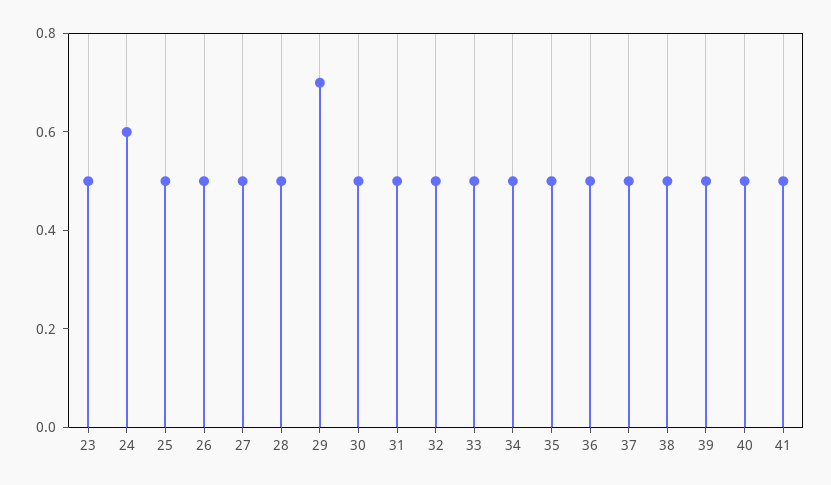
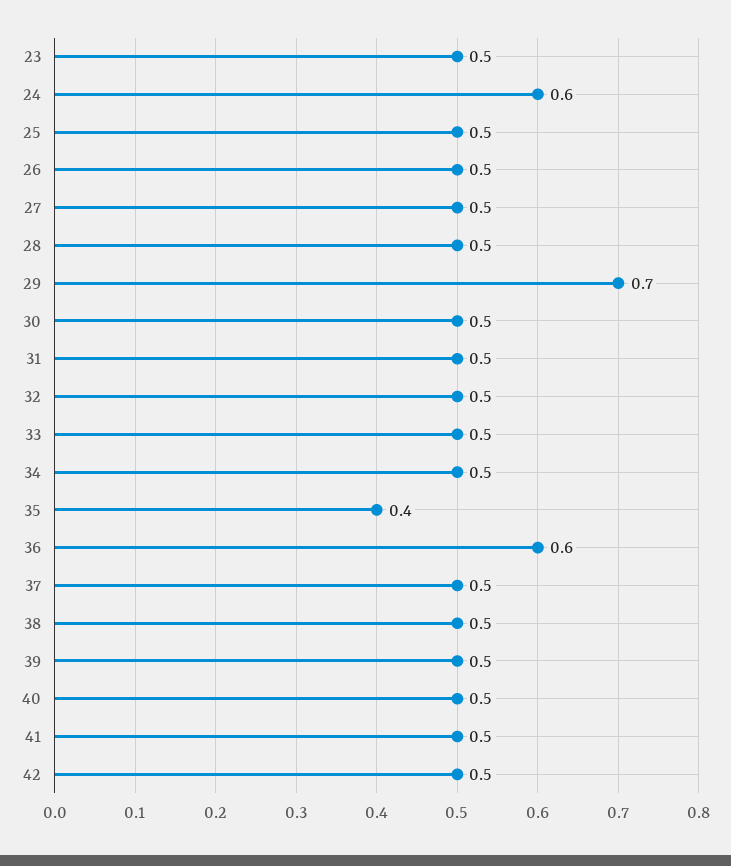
  {
    "23": 0.5,
    "24": 0.6,
    "25": 0.5,
    "26": 0.5,
    "27": 0.5,
    "28": 0.5,
    "29": 0.7,
    "30": 0.5,
    "31": 0.5,
    "32": 0.5,
    "33": 0.5,
    "34": 0.5,
-   "35": 0.5,
+   "35": 0.4,
-   "36": 0.5,
+   "36": 0.6,
    "37": 0.5,
    "38": 0.5,
    "39": 0.5,
    "40": 0.5,
-   "41": 0.5
+   "41": 0.5,
+   "42": 0.5
  }

